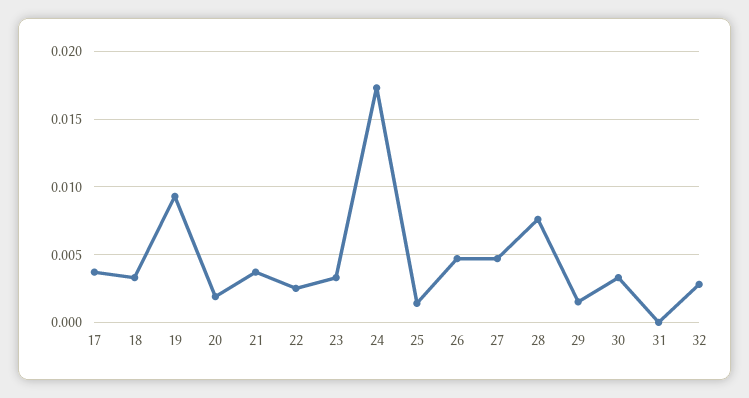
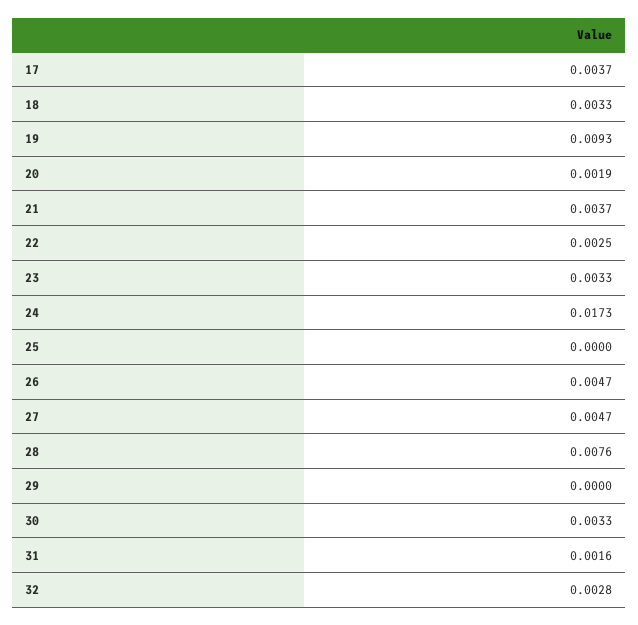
  {
    "17": 0.0037,
    "18": 0.0033,
    "19": 0.0093,
    "20": 0.0019,
    "21": 0.0037,
    "22": 0.0025,
    "23": 0.0033,
    "24": 0.0173,
-   "25": 0.0015,
+   "25": 0,
    "26": 0.0047,
    "27": 0.0047,
    "28": 0.0076,
-   "29": 0.0015,
+   "29": 0,
    "30": 0.0033,
-   "31": 0,
+   "31": 0.0016,
    "32": 0.0028
  }

